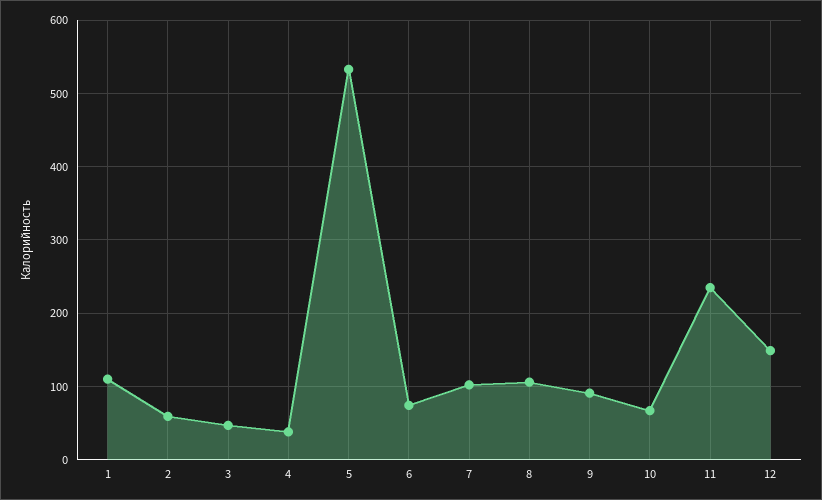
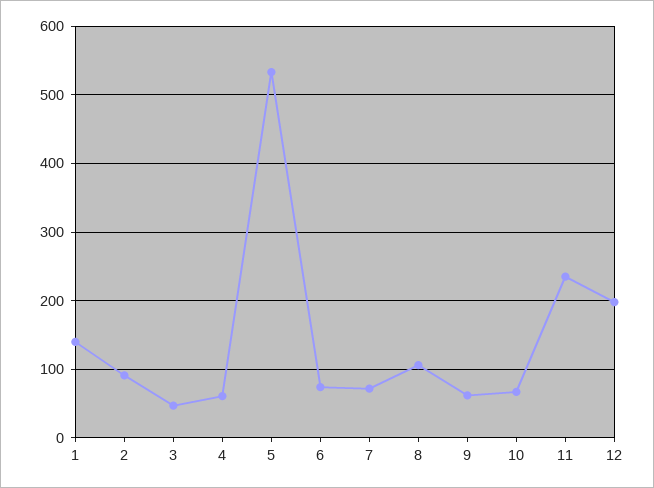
  {
-   "1": 110,
+   "1": 140,
-   "2": 60,
+   "2": 90,
    "3": 50,
-   "4": 40,
+   "4": 60,
    "5": 530,
    "6": 70,
-   "7": 100,
+   "7": 70,
    "8": 110,
-   "9": 90,
+   "9": 60,
    "10": 70,
    "11": 240,
-   "12": 150
+   "12": 200
  }

